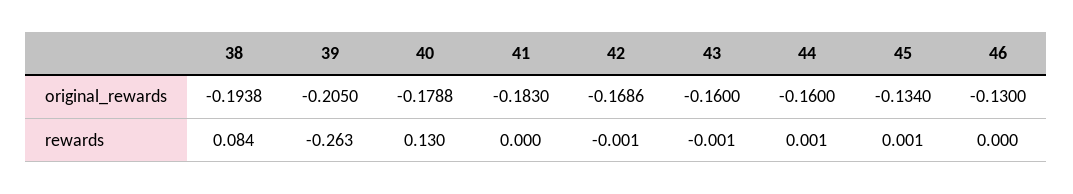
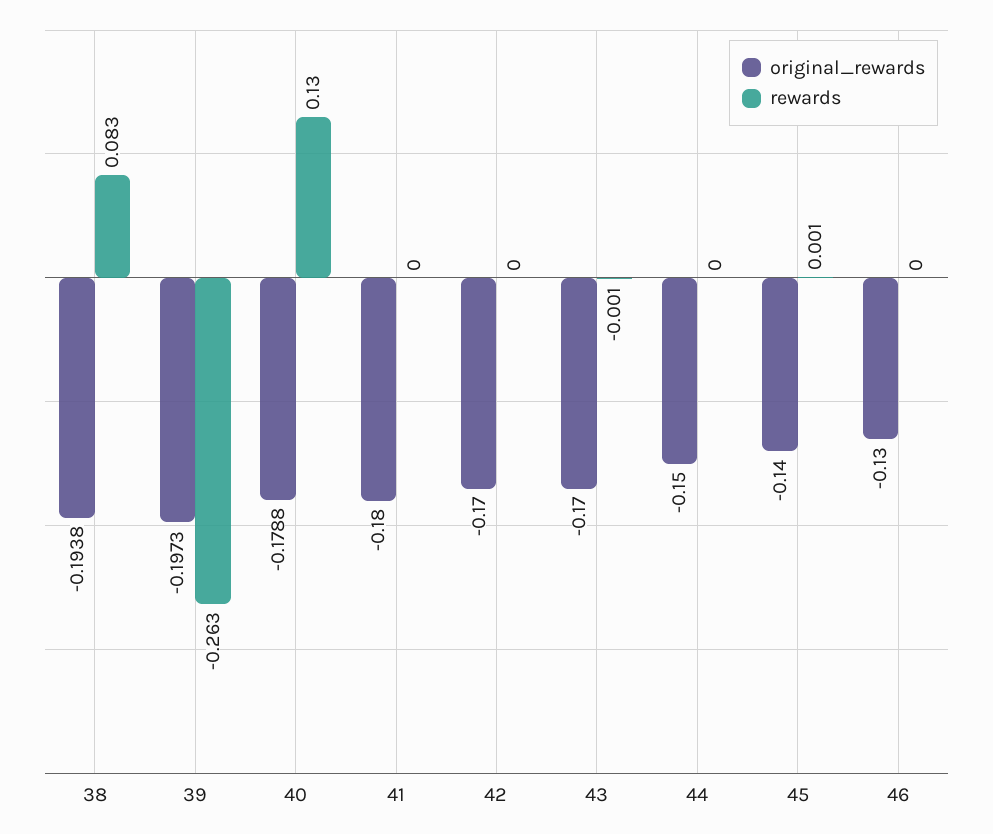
  {
    "original_rewards": {
      "38": -0.1938,
-     "39": -0.205,
+     "39": -0.1973,
      "40": -0.1788,
-     "41": -0.183,
+     "41": -0.18,
-     "42": -0.1686,
+     "42": -0.17,
-     "43": -0.16,
+     "43": -0.17,
-     "44": -0.16,
+     "44": -0.15,
-     "45": -0.134,
+     "45": -0.14,
      "46": -0.13
    },
    "rewards": {
-     "38": 0.084,
+     "38": 0.083,
      "39": -0.263,
      "40": 0.13,
      "41": 0,
-     "42": -0.001,
+     "42": 0,
      "43": -0.001,
-     "44": 0.001,
+     "44": 0,
      "45": 0.001,
      "46": 0
    }
  }

